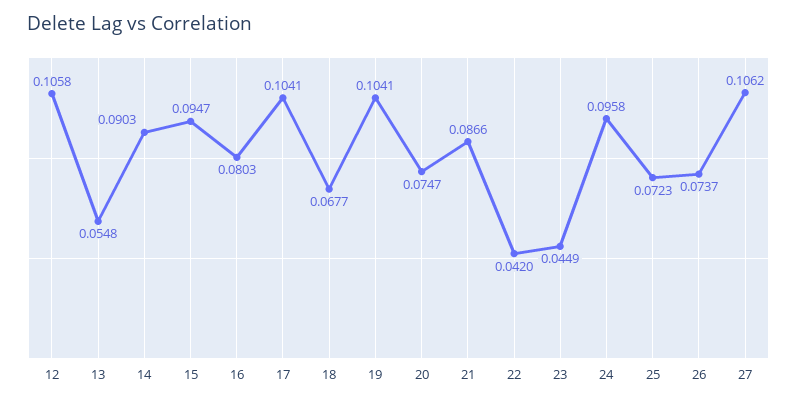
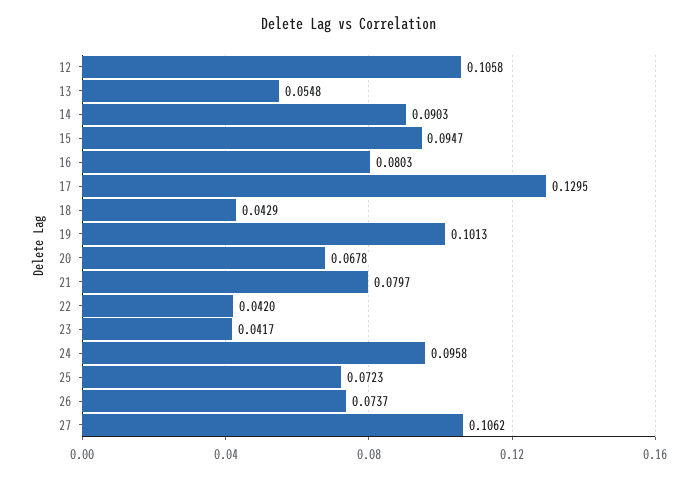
  {
    "12": 0.1058,
    "13": 0.0548,
    "14": 0.0903,
    "15": 0.0947,
    "16": 0.0803,
-   "17": 0.1041,
+   "17": 0.1295,
-   "18": 0.0677,
+   "18": 0.0429,
-   "19": 0.1041,
+   "19": 0.1013,
-   "20": 0.0747,
+   "20": 0.0678,
-   "21": 0.0866,
+   "21": 0.0797,
    "22": 0.042,
-   "23": 0.0449,
+   "23": 0.0417,
    "24": 0.0958,
    "25": 0.0723,
    "26": 0.0737,
    "27": 0.1062
  }

